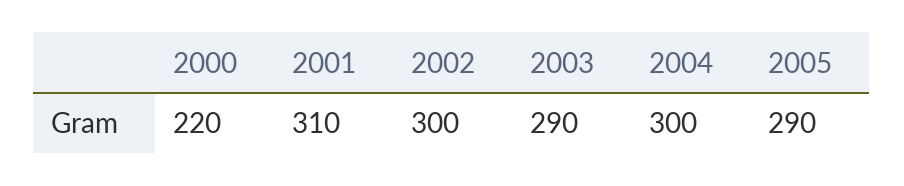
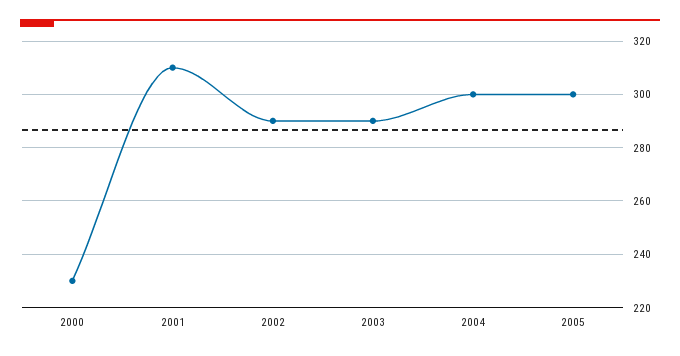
  {
-   "2000": 220,
+   "2000": 230,
    "2001": 310,
-   "2002": 300,
+   "2002": 290,
    "2003": 290,
    "2004": 300,
-   "2005": 290
+   "2005": 300
  }

